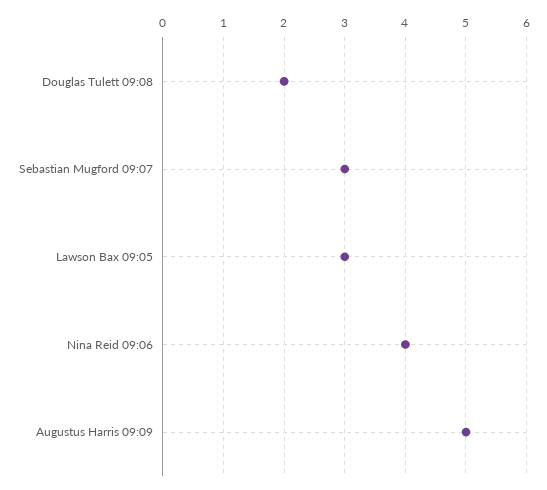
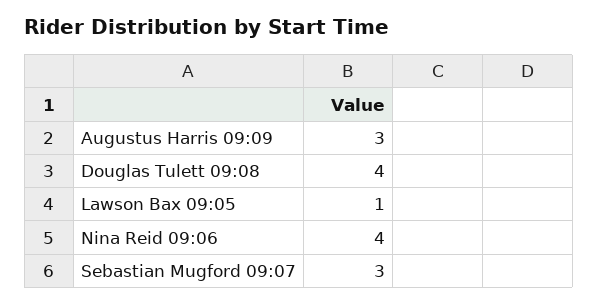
  {
-   "Douglas Tulett 09:08": 2,
+   "Douglas Tulett 09:08": 4,
    "Sebastian Mugford 09:07": 3,
-   "Lawson Bax 09:05": 3,
+   "Lawson Bax 09:05": 1,
    "Nina Reid 09:06": 4,
-   "Augustus Harris 09:09": 5
+   "Augustus Harris 09:09": 3
  }

